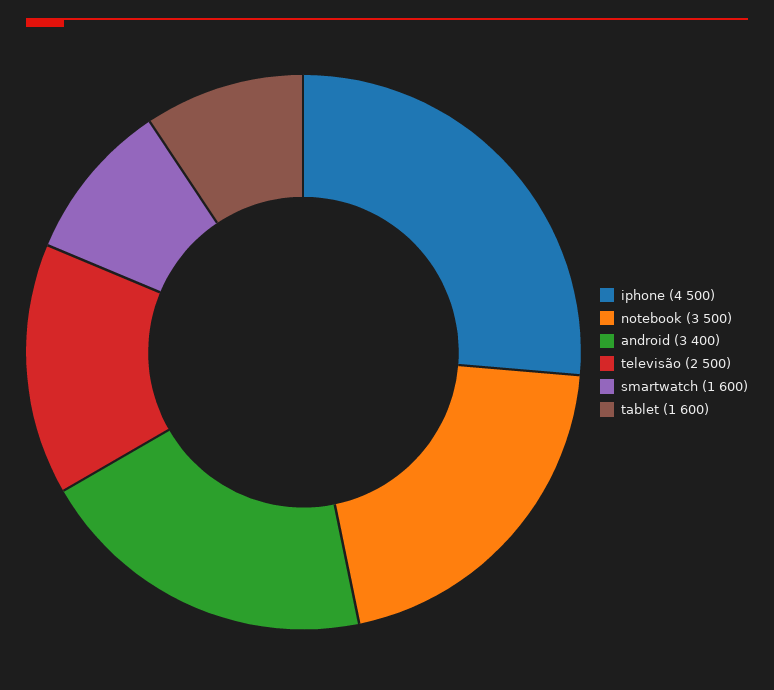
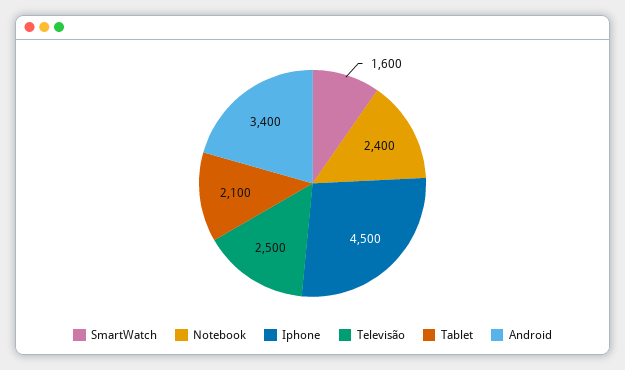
  {
    "iphone": 4500,
-   "notebook": 3500,
+   "notebook": 2400,
    "android": 3400,
    "televisão": 2500,
    "smartwatch": 1600,
-   "tablet": 1600
+   "tablet": 2100
  }

